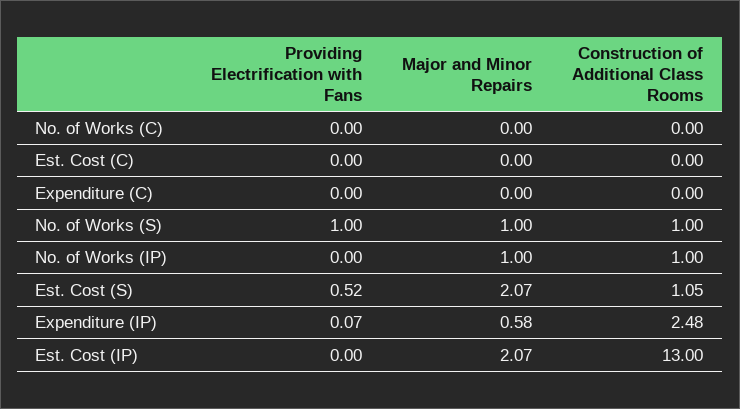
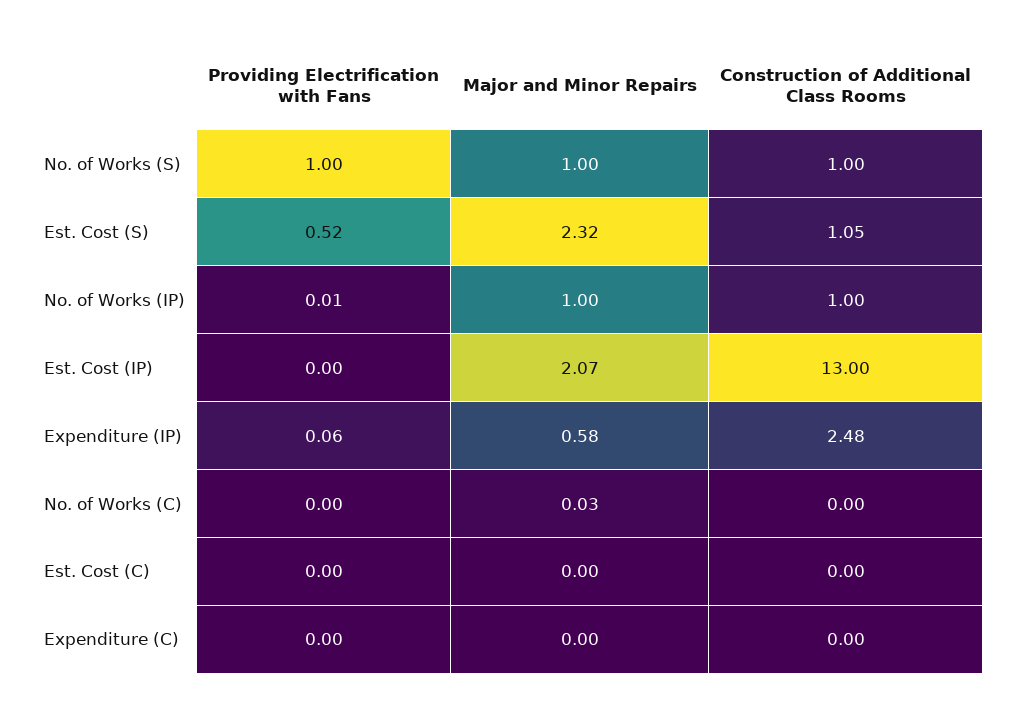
  {
    "Providing Electrification with Fans": {
      "No. of Works (C)": 0,
      "Est. Cost (C)": 0,
      "Expenditure (C)": 0,
      "No. of Works (S)": 1,
-     "No. of Works (IP)": 0,
+     "No. of Works (IP)": 0.01,
      "Est. Cost (S)": 0.52,
-     "Expenditure (IP)": 0.07,
+     "Expenditure (IP)": 0.06,
      "Est. Cost (IP)": 0
    },
    "Major and Minor Repairs": {
-     "No. of Works (C)": 0,
+     "No. of Works (C)": 0.03,
      "Est. Cost (C)": 0,
      "Expenditure (C)": 0,
      "No. of Works (S)": 1,
      "No. of Works (IP)": 1,
-     "Est. Cost (S)": 2.07,
+     "Est. Cost (S)": 2.32,
      "Expenditure (IP)": 0.58,
      "Est. Cost (IP)": 2.07
    },
    "Construction of Additional Class Rooms": {
      "No. of Works (C)": 0,
      "Est. Cost (C)": 0,
      "Expenditure (C)": 0,
      "No. of Works (S)": 1,
      "No. of Works (IP)": 1,
      "Est. Cost (S)": 1.05,
      "Expenditure (IP)": 2.48,
      "Est. Cost (IP)": 13
    }
  }

